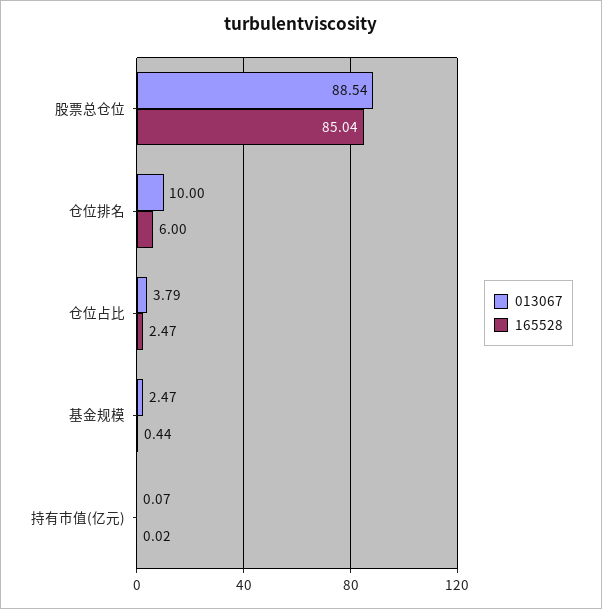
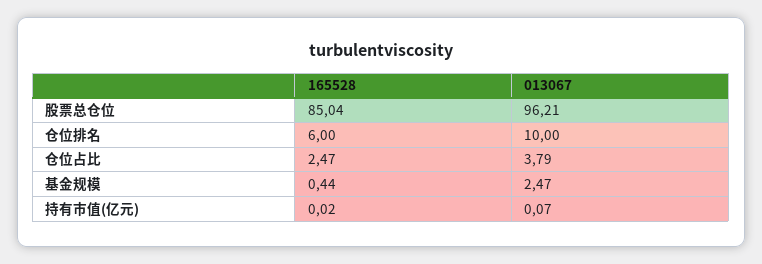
  {
    "013067": {
-     "股票总仓位": 88.54,
+     "股票总仓位": 96.21,
      "仓位排名": 10,
      "仓位占比": 3.79,
      "基金规模": 2.47,
      "持有市值(亿元)": 0.07
    },
    "165528": {
      "股票总仓位": 85.04,
      "仓位排名": 6,
      "仓位占比": 2.47,
      "基金规模": 0.44,
      "持有市值(亿元)": 0.02
    }
  }

